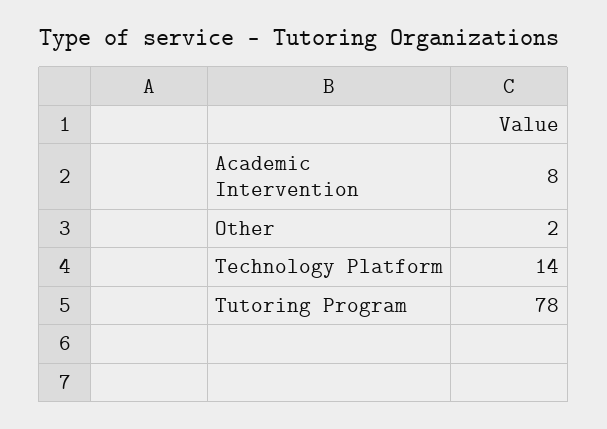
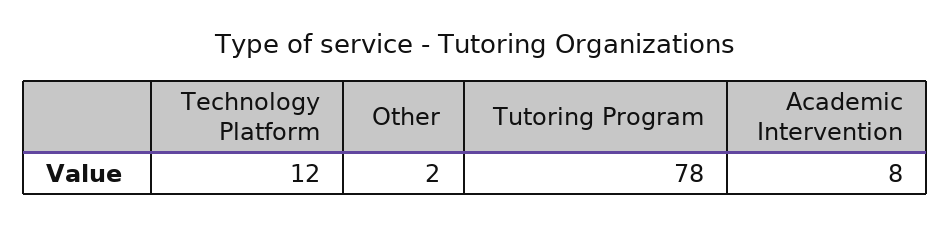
  {
    "Academic Intervention": 8,
    "Other": 2,
-   "Technology Platform": 14,
+   "Technology Platform": 12,
    "Tutoring Program": 78
  }

